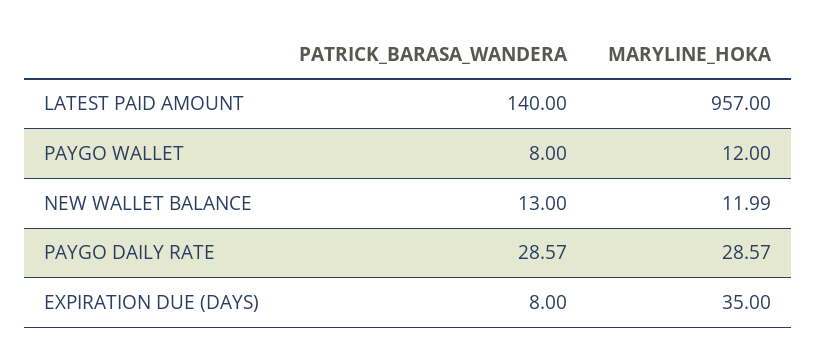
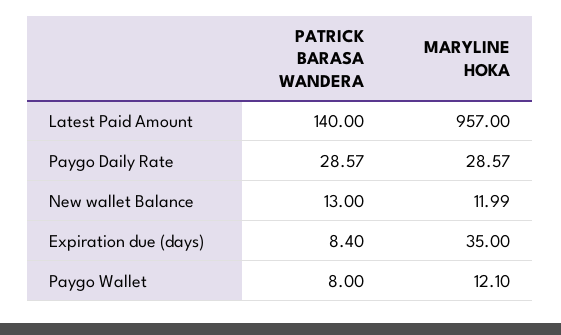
  {
    "PATRICK_BARASA_WANDERA": {
      "LATEST PAID AMOUNT": 140,
      "PAYGO WALLET": 8,
      "NEW WALLET BALANCE": 13,
      "PAYGO DAILY RATE": 28.57,
-     "EXPIRATION DUE (DAYS)": 8
+     "EXPIRATION DUE (DAYS)": 8.4
    },
    "MARYLINE_HOKA": {
      "LATEST PAID AMOUNT": 957,
-     "PAYGO WALLET": 12,
+     "PAYGO WALLET": 12.1,
      "NEW WALLET BALANCE": 11.99,
      "PAYGO DAILY RATE": 28.57,
      "EXPIRATION DUE (DAYS)": 35
    }
  }

